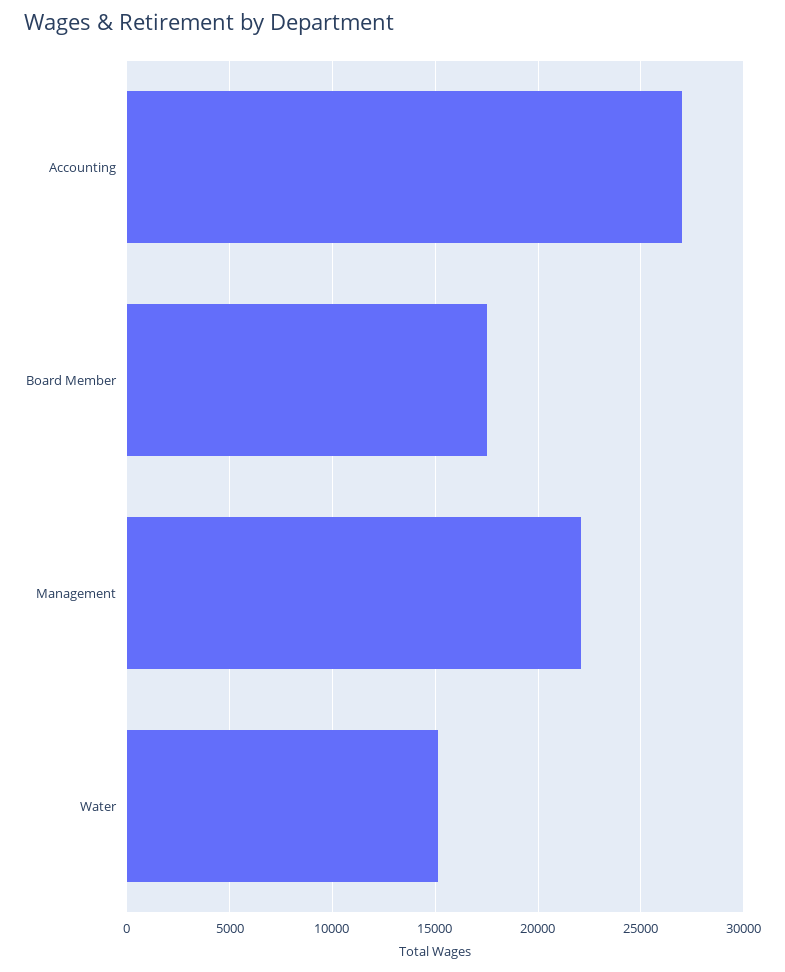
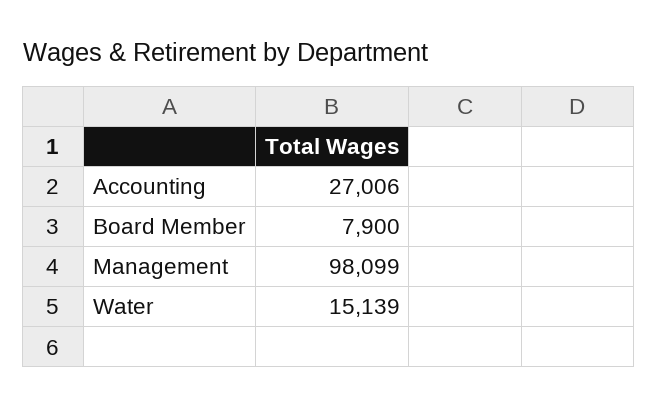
  {
    "Accounting": 27006,
-   "Board Member": 17500,
+   "Board Member": 7900,
-   "Management": 22000,
+   "Management": 98099,
    "Water": 15139
  }

